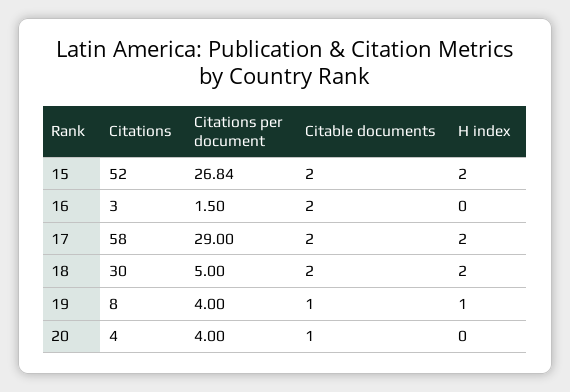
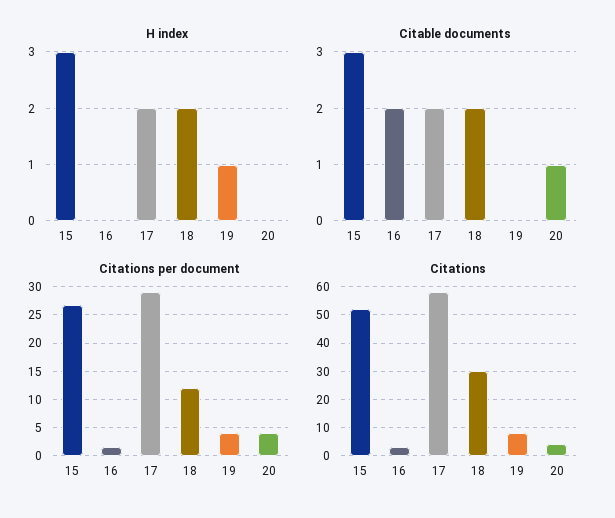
  {
    "Citations": {
      "15": 52,
      "16": 3,
      "17": 58,
      "18": 30,
      "19": 8,
      "20": 4
    },
    "Citations per document": {
      "15": 26.84,
      "16": 1.5,
      "17": 29,
-     "18": 5,
+     "18": 12.5,
      "19": 4,
      "20": 4
    },
    "Citable documents": {
-     "15": 2,
+     "15": 3,
      "16": 2,
      "17": 2,
      "18": 2,
-     "19": 1,
+     "19": 0,
      "20": 1
    },
    "H index": {
-     "15": 2,
+     "15": 3,
      "16": 0,
      "17": 2,
      "18": 2,
      "19": 1,
      "20": 0
    }
  }

